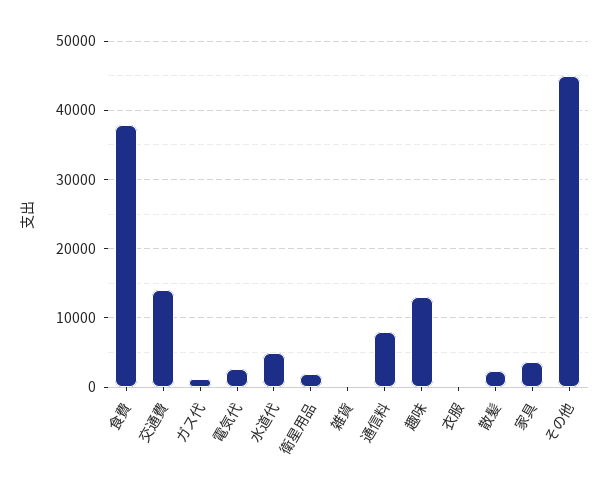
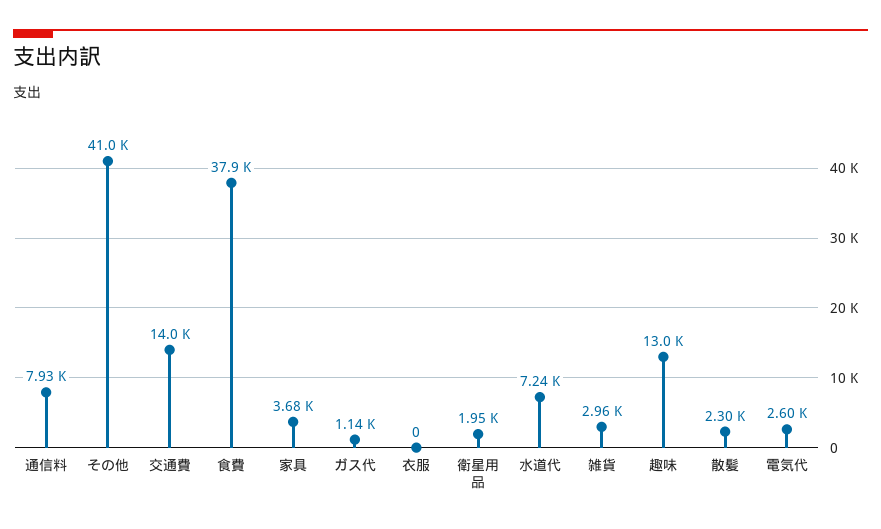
  {
    "食費": 37900,
    "交通費": 14000,
    "ガス代": 1140,
    "電気代": 2600,
-   "水道代": 5000,
+   "水道代": 7240,
    "衛星用品": 1950,
-   "雑貨": 0,
+   "雑貨": 2960,
    "通信料": 7930,
    "趣味": 13000,
    "衣服": 0,
    "散髪": 2300,
    "家具": 3680,
-   "その他": 45000
+   "その他": 41000
  }

